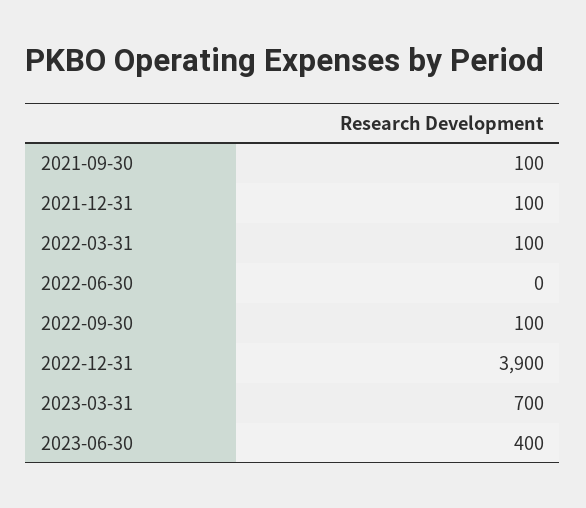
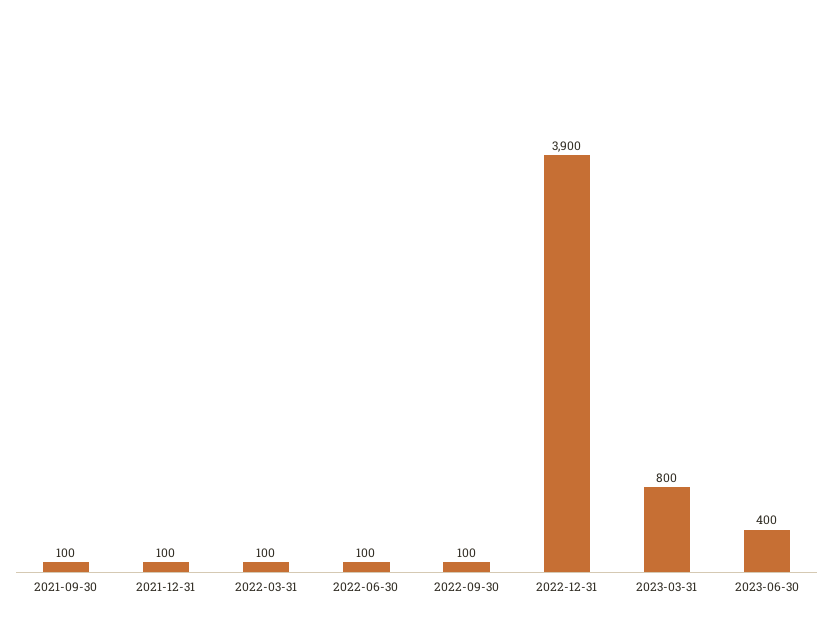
  {
    "2021-09-30": 100,
    "2021-12-31": 100,
    "2022-03-31": 100,
-   "2022-06-30": 0,
+   "2022-06-30": 100,
    "2022-09-30": 100,
    "2022-12-31": 3900,
-   "2023-03-31": 700,
+   "2023-03-31": 800,
    "2023-06-30": 400
  }

